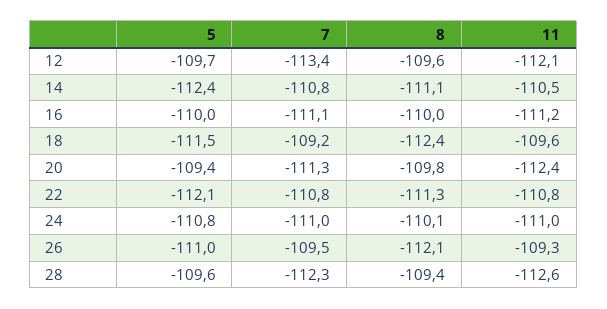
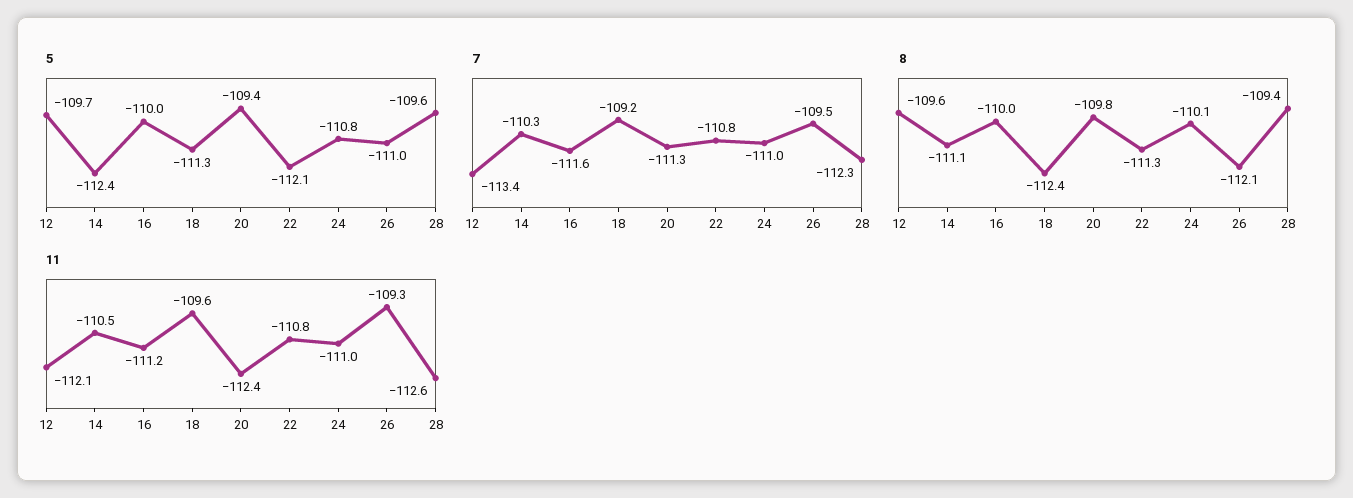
  {
    "5": {
      "12": -109.7,
      "14": -112.4,
      "16": -110,
-     "18": -111.5,
+     "18": -111.3,
      "20": -109.4,
      "22": -112.1,
      "24": -110.8,
      "26": -111,
      "28": -109.6
    },
    "7": {
      "12": -113.4,
-     "14": -110.8,
+     "14": -110.3,
-     "16": -111.1,
+     "16": -111.6,
      "18": -109.2,
      "20": -111.3,
      "22": -110.8,
      "24": -111,
      "26": -109.5,
      "28": -112.3
    },
    "8": {
      "12": -109.6,
      "14": -111.1,
      "16": -110,
      "18": -112.4,
      "20": -109.8,
      "22": -111.3,
      "24": -110.1,
      "26": -112.1,
      "28": -109.4
    },
    "11": {
      "12": -112.1,
      "14": -110.5,
      "16": -111.2,
      "18": -109.6,
      "20": -112.4,
      "22": -110.8,
      "24": -111,
      "26": -109.3,
      "28": -112.6
    }
  }

